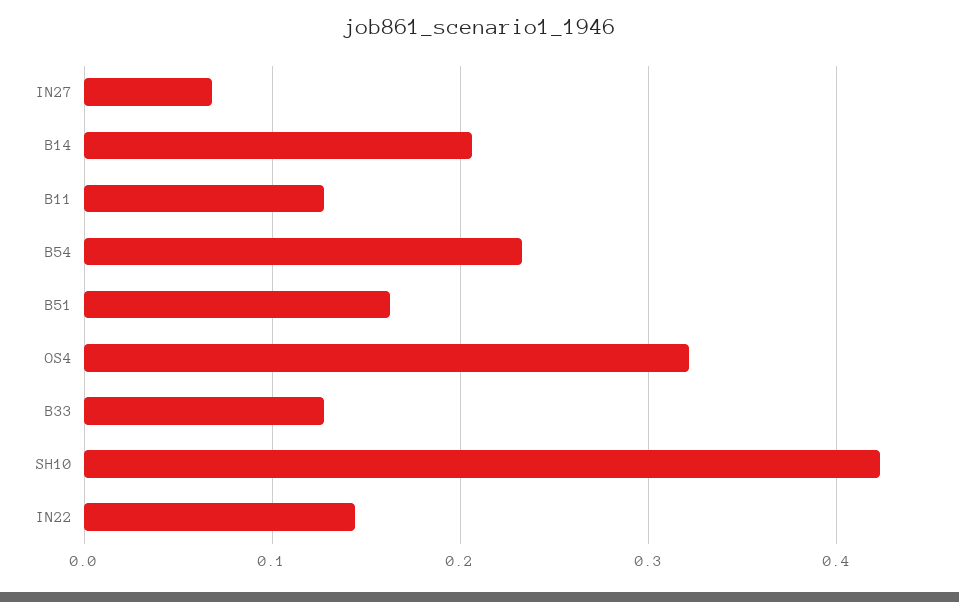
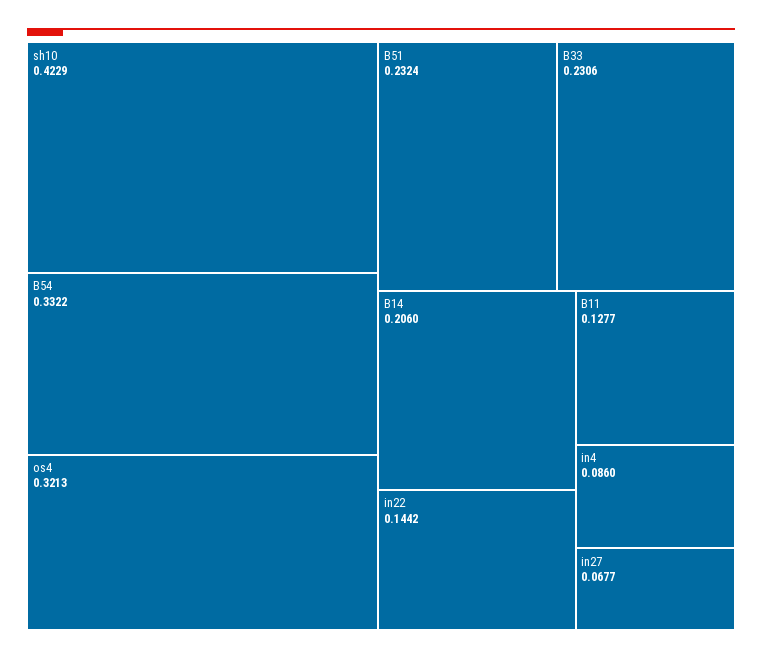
  {
    "IN27": 0.0677,
    "B14": 0.206,
    "B11": 0.1277,
-   "B54": 0.23,
+   "B54": 0.3322,
-   "B51": 0.16,
+   "B51": 0.2324,
    "OS4": 0.3213,
-   "B33": 0.13,
+   "B33": 0.2306,
    "SH10": 0.4229,
-   "IN22": 0.1442
+   "IN22": 0.1442,
+   "in4": 0.086
  }

